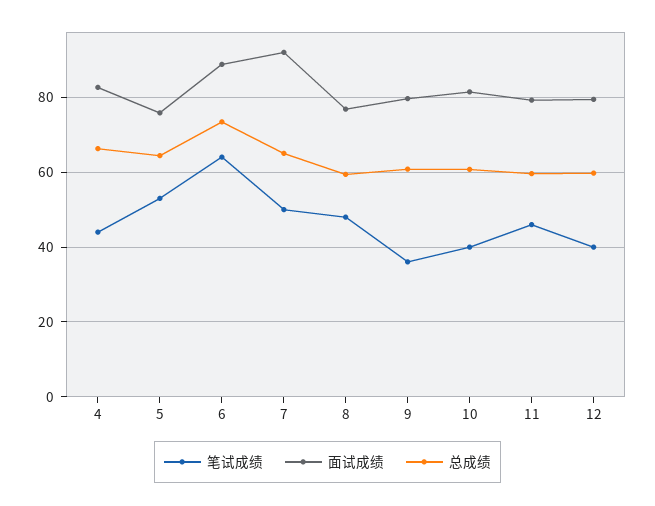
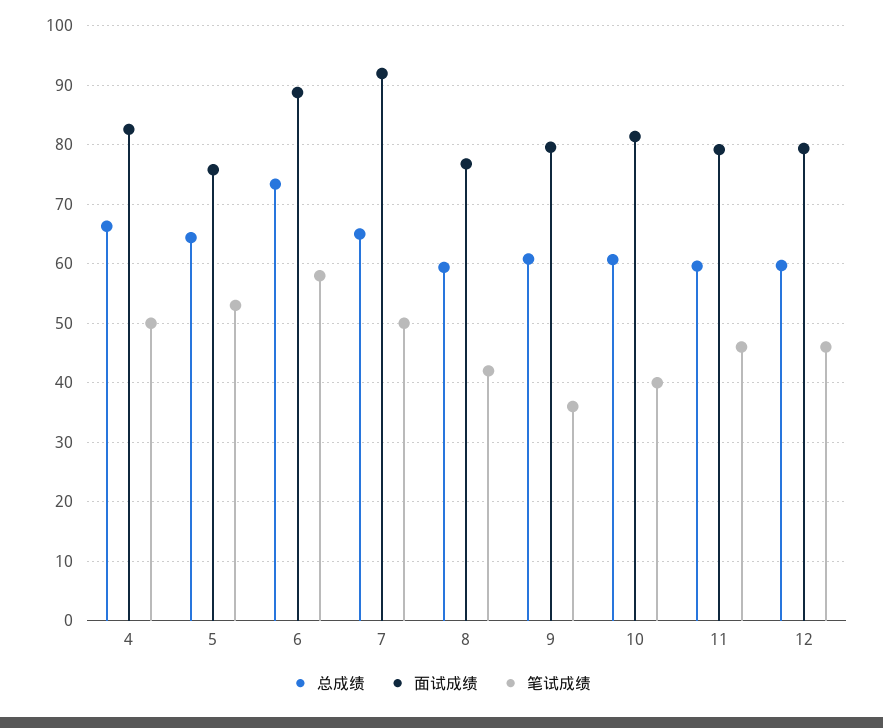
  {
    "笔试成绩": {
-     "4": 44,
+     "4": 50,
      "5": 54,
-     "6": 64,
+     "6": 58,
      "7": 50,
-     "8": 48,
+     "8": 42,
      "9": 36,
      "10": 40,
      "11": 46,
-     "12": 40
+     "12": 46
    },
    "面试成绩": {
      "4": 82,
      "5": 76,
      "6": 88,
      "7": 92,
      "8": 76,
      "9": 80,
      "10": 82,
      "11": 80,
      "12": 80
    },
    "总成绩": {
      "4": 66,
      "5": 64,
      "6": 74,
      "7": 66,
      "8": 60,
      "9": 60,
      "10": 60,
      "11": 60,
      "12": 60
    }
  }

